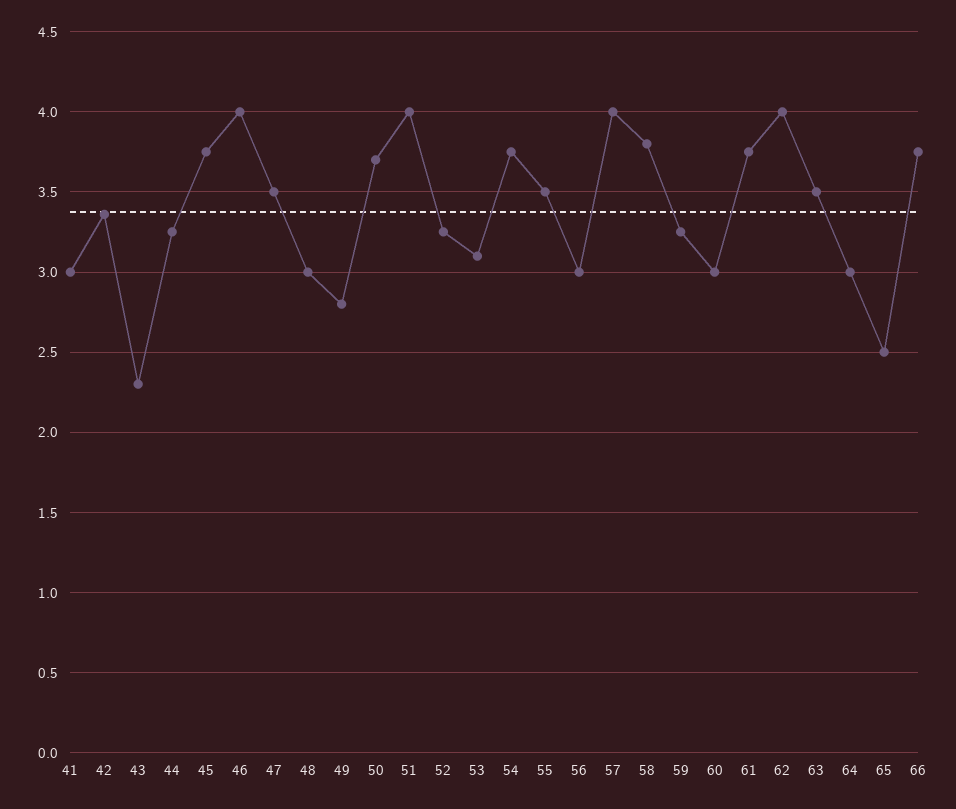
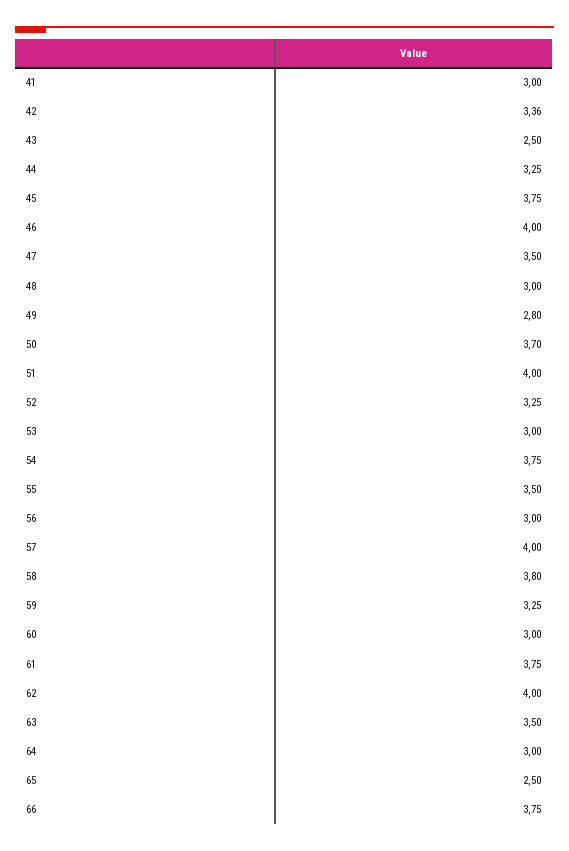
  {
    "41": 3,
    "42": 3.36,
-   "43": 2.3,
+   "43": 2.5,
    "44": 3.25,
    "45": 3.75,
    "46": 4,
    "47": 3.5,
    "48": 3,
    "49": 2.8,
    "50": 3.7,
    "51": 4,
    "52": 3.25,
-   "53": 3.1,
+   "53": 3,
    "54": 3.75,
    "55": 3.5,
    "56": 3,
    "57": 4,
    "58": 3.8,
    "59": 3.25,
    "60": 3,
    "61": 3.75,
    "62": 4,
    "63": 3.5,
    "64": 3,
    "65": 2.5,
    "66": 3.75
  }

